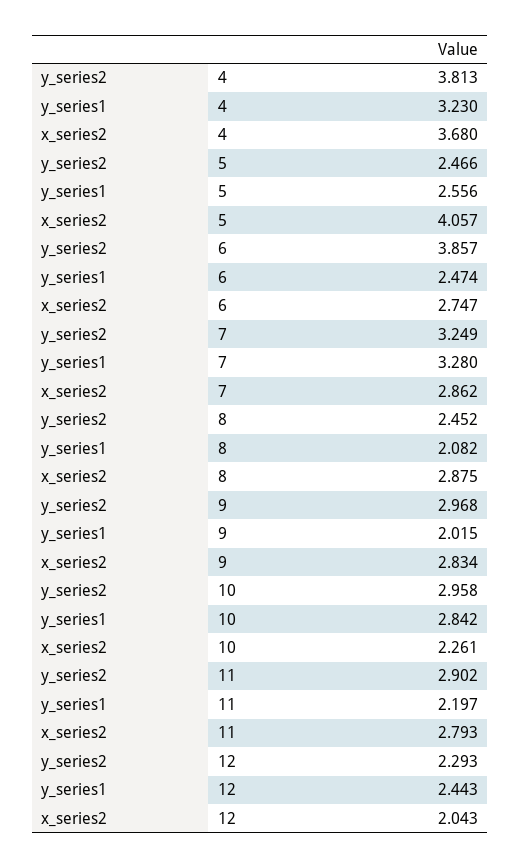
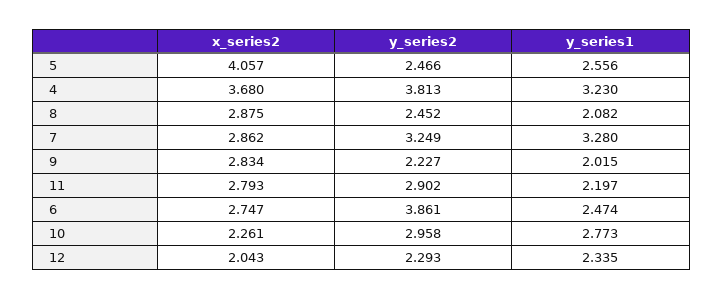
  {
    "y_series2": {
      "4": 3.813,
      "5": 2.466,
-     "6": 3.857,
+     "6": 3.861,
      "7": 3.249,
      "8": 2.452,
-     "9": 2.968,
+     "9": 2.227,
      "10": 2.958,
      "11": 2.902,
      "12": 2.293
    },
    "y_series1": {
      "4": 3.23,
      "5": 2.556,
      "6": 2.474,
      "7": 3.28,
      "8": 2.082,
      "9": 2.015,
-     "10": 2.842,
+     "10": 2.773,
      "11": 2.197,
-     "12": 2.443
+     "12": 2.335
    },
    "x_series2": {
      "4": 3.68,
      "5": 4.057,
      "6": 2.747,
      "7": 2.862,
      "8": 2.875,
      "9": 2.834,
      "10": 2.261,
      "11": 2.793,
      "12": 2.043
    }
  }

